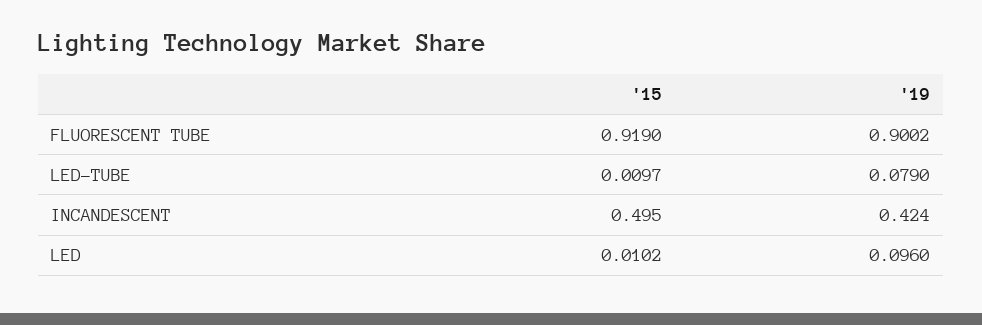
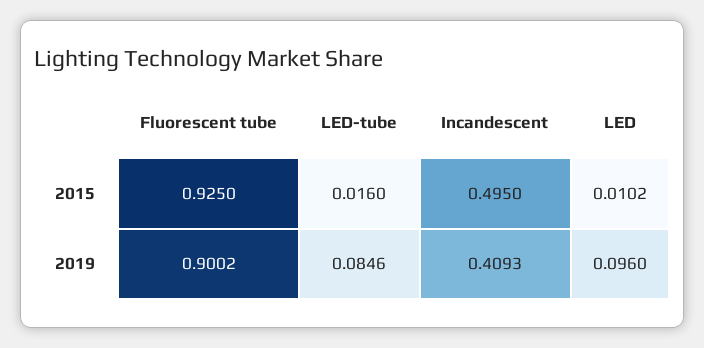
  {
    "'15": {
-     "FLUORESCENT TUBE": 0.919,
+     "FLUORESCENT TUBE": 0.925,
-     "LED-TUBE": 0.0097,
+     "LED-TUBE": 0.016,
      "INCANDESCENT": 0.495,
      "LED": 0.0102
    },
    "'19": {
      "FLUORESCENT TUBE": 0.9002,
-     "LED-TUBE": 0.079,
+     "LED-TUBE": 0.0846,
-     "INCANDESCENT": 0.424,
+     "INCANDESCENT": 0.4093,
      "LED": 0.096
    }
  }

